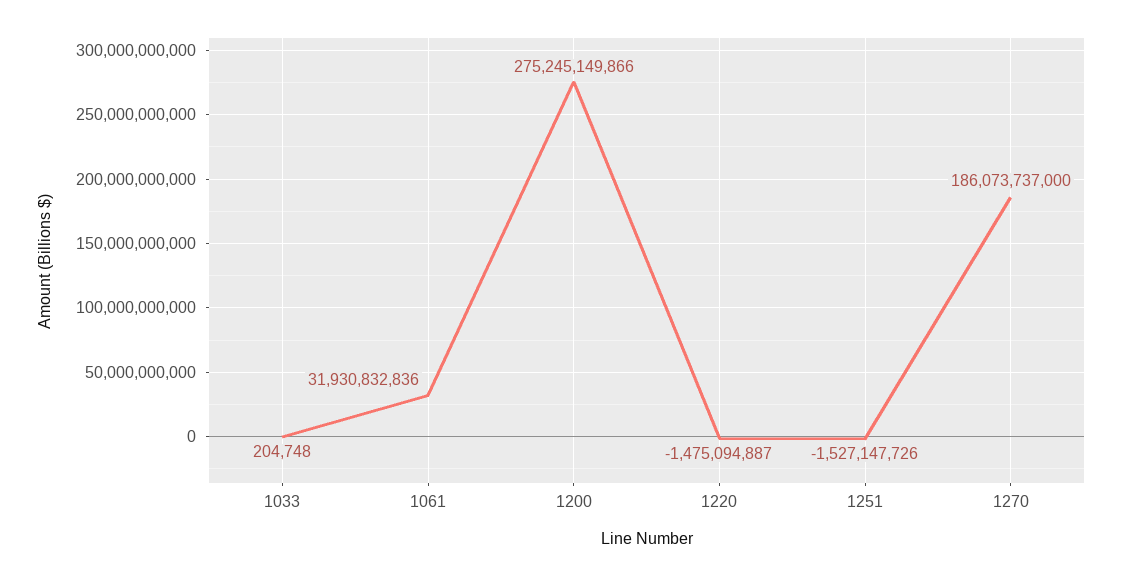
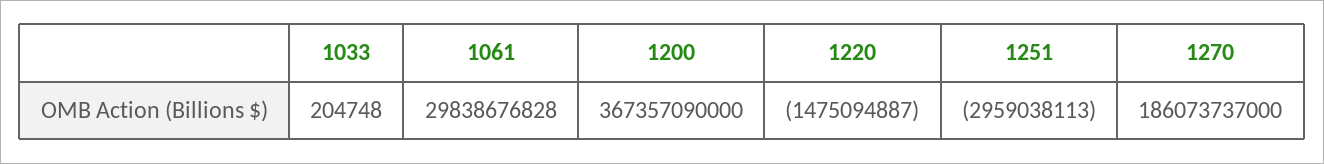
  {
    "1033": 204748,
-   "1061": 31930832836,
+   "1061": 29838676828,
-   "1200": 275245149866,
+   "1200": 367357090000,
    "1220": -1475094887,
-   "1251": -1527147726,
+   "1251": -2959038113,
    "1270": 186073737000
  }

